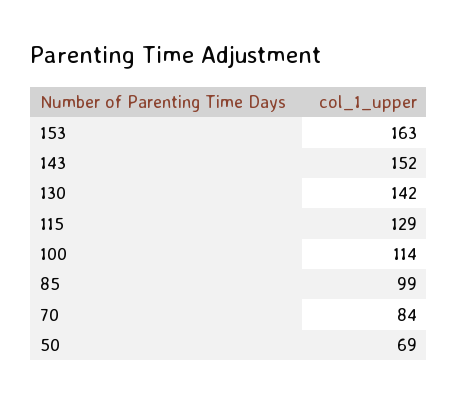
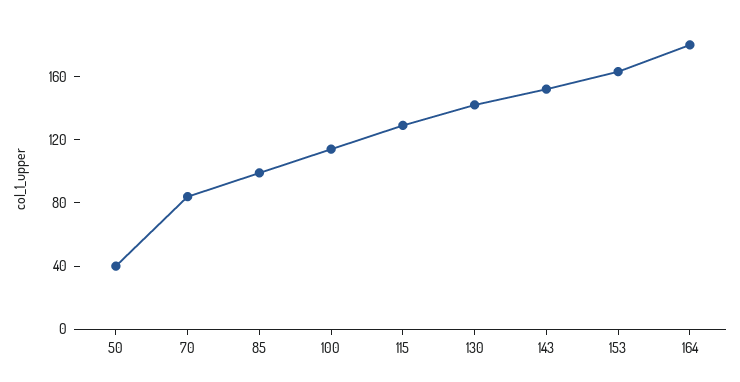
  {
    "153": 163,
    "143": 152,
    "130": 142,
    "115": 129,
    "100": 114,
    "85": 99,
    "70": 84,
-   "50": 69
+   "50": 40,
+   "164": 180
  }

